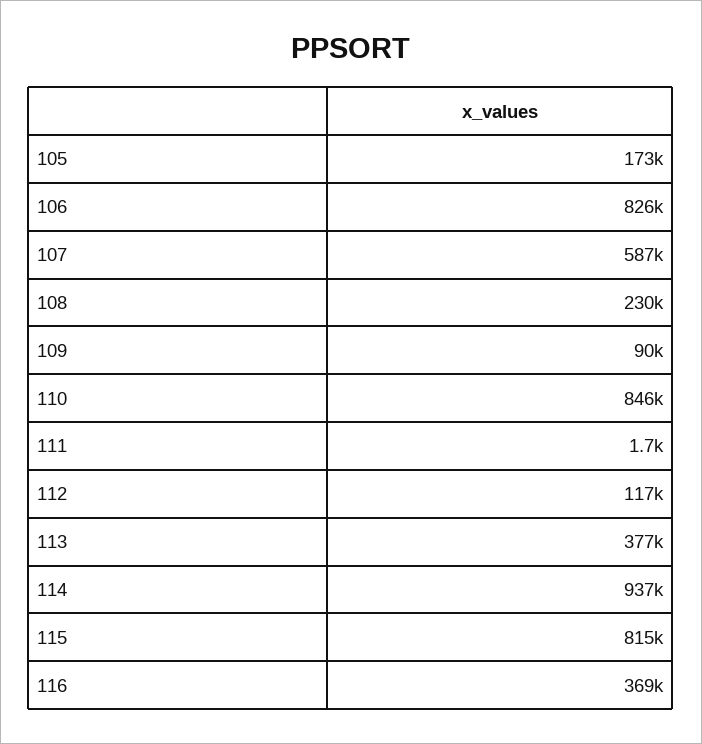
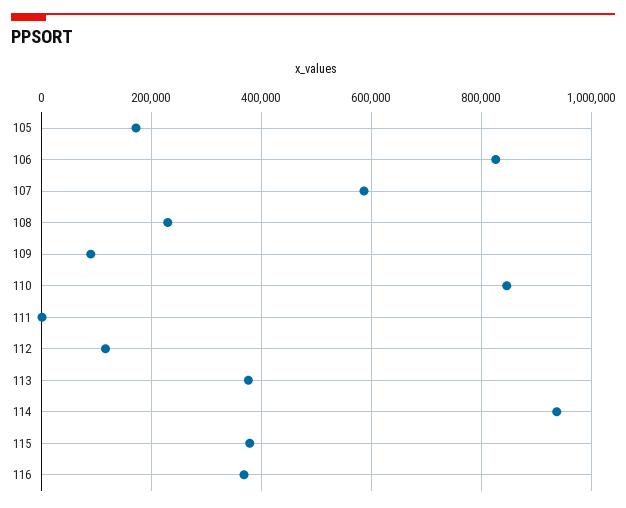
  {
    "105": 173000,
    "106": 826000,
    "107": 587000,
    "108": 230000,
    "109": 90000,
    "110": 846000,
    "111": 1700,
    "112": 117000,
    "113": 377000,
    "114": 937000,
-   "115": 815000,
+   "115": 380000,
    "116": 369000
  }

